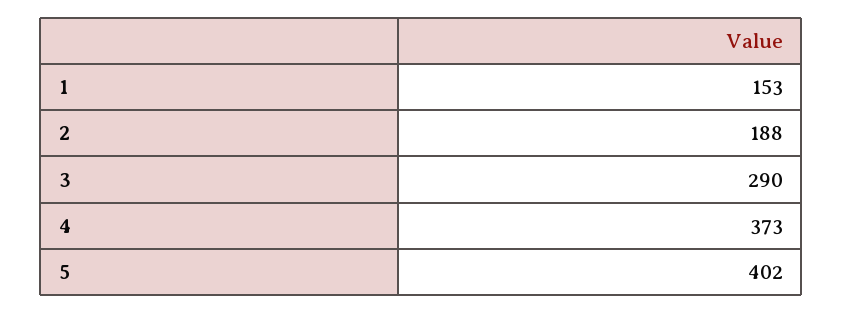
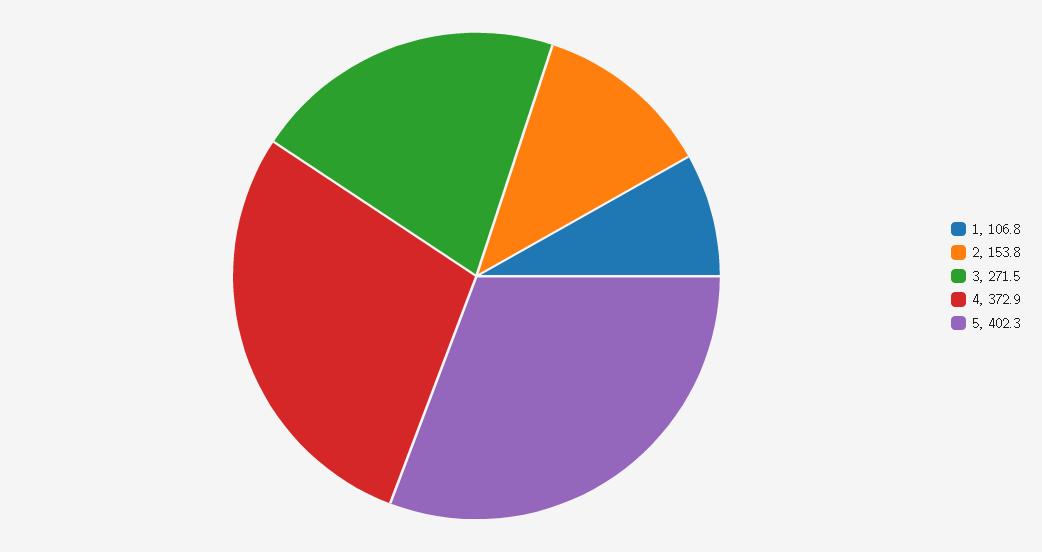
  {
-   "1": 153,
+   "1": 106.8,
-   "2": 188,
+   "2": 153.8,
-   "3": 290,
+   "3": 271.5,
    "4": 372.9,
    "5": 402.3
  }

